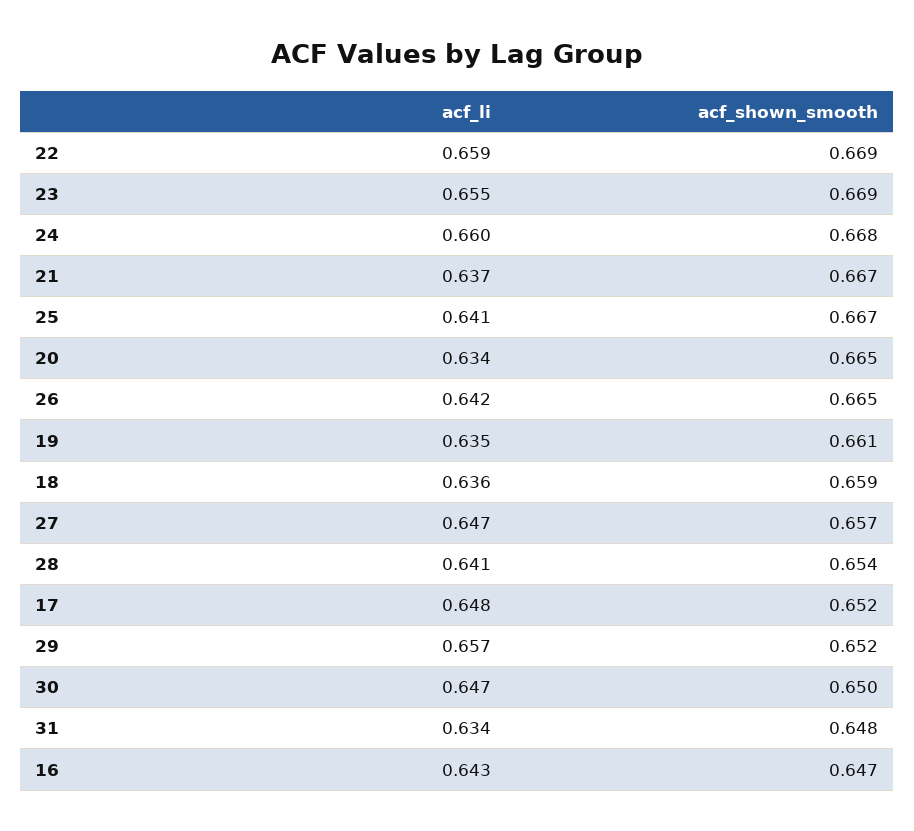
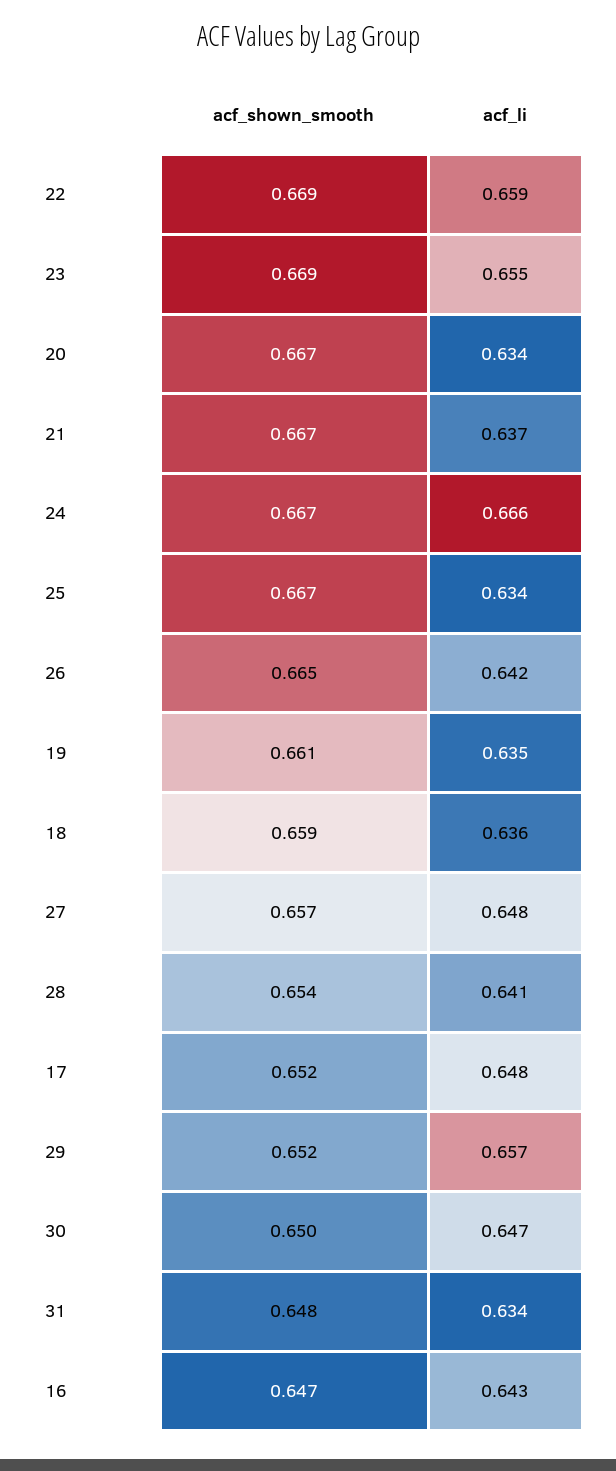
  {
    "acf_li": {
      "22": 0.659,
      "23": 0.655,
-     "24": 0.66,
+     "24": 0.666,
      "21": 0.637,
-     "25": 0.641,
+     "25": 0.634,
      "20": 0.634,
      "26": 0.642,
      "19": 0.635,
      "18": 0.636,
-     "27": 0.647,
+     "27": 0.648,
      "28": 0.641,
      "17": 0.648,
      "29": 0.657,
      "30": 0.647,
      "31": 0.634,
      "16": 0.643
    },
    "acf_shown_smooth": {
      "22": 0.669,
      "23": 0.669,
-     "24": 0.668,
+     "24": 0.667,
      "21": 0.667,
      "25": 0.667,
-     "20": 0.665,
+     "20": 0.667,
      "26": 0.665,
      "19": 0.661,
      "18": 0.659,
      "27": 0.657,
      "28": 0.654,
      "17": 0.652,
      "29": 0.652,
      "30": 0.65,
      "31": 0.648,
      "16": 0.647
    }
  }

